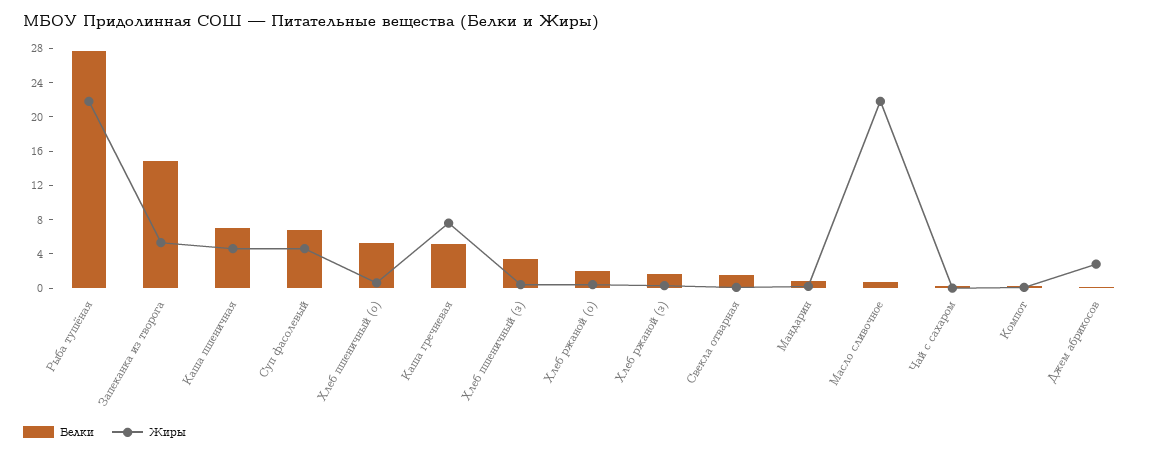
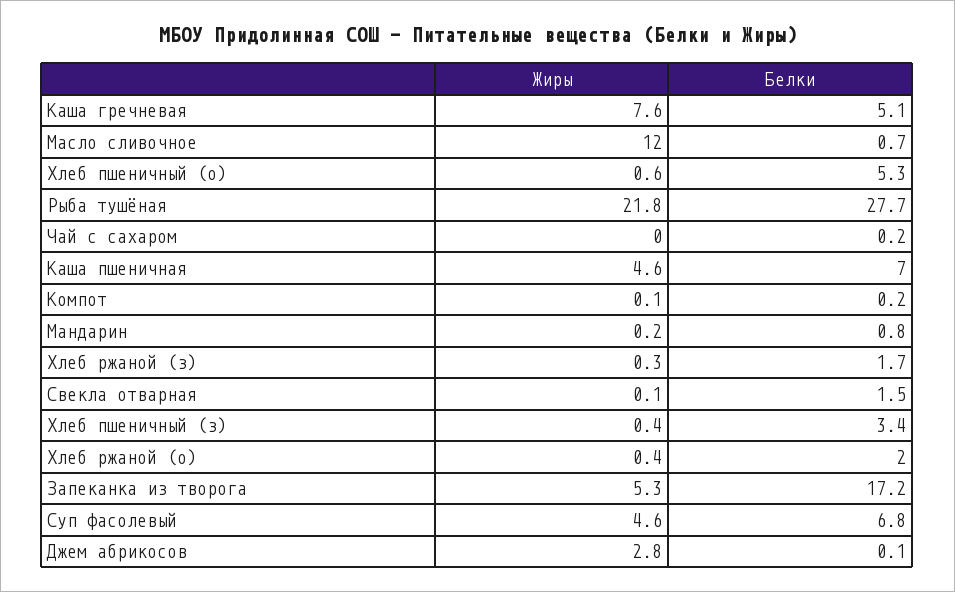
  {
    "Белки": {
      "Рыба тушёная": 27.7,
-     "Запеканка из творога": 15,
+     "Запеканка из творога": 17.2,
      "Каша пшеничная": 7,
      "Суп фасолевый": 6.8,
      "Хлеб пшеничный (о)": 5.3,
      "Каша гречневая": 5.1,
      "Хлеб пшеничный (з)": 3.4,
      "Хлеб ржаной (о)": 2,
      "Хлеб ржаной (з)": 1.7,
      "Свекла отварная": 1.5,
      "Мандарин": 0.8,
      "Масло сливочное": 0.7,
      "Чай с сахаром": 0.2,
      "Компот": 0.2,
      "Джем абрикосов": 0.1
    },
    "Жиры": {
      "Рыба тушёная": 21.8,
      "Запеканка из творога": 5.3,
      "Каша пшеничная": 4.6,
      "Суп фасолевый": 4.6,
      "Хлеб пшеничный (о)": 0.6,
      "Каша гречневая": 7.6,
      "Хлеб пшеничный (з)": 0.4,
      "Хлеб ржаной (о)": 0.4,
      "Хлеб ржаной (з)": 0.3,
      "Свекла отварная": 0.1,
      "Мандарин": 0.2,
-     "Масло сливочное": 22,
+     "Масло сливочное": 12,
      "Чай с сахаром": 0,
      "Компот": 0.1,
      "Джем абрикосов": 2.8
    }
  }

